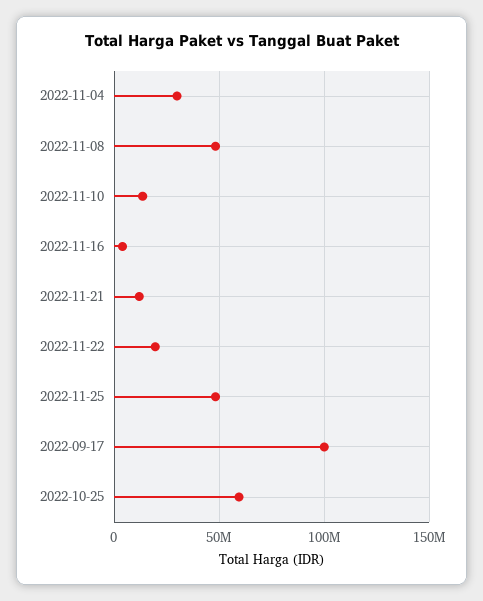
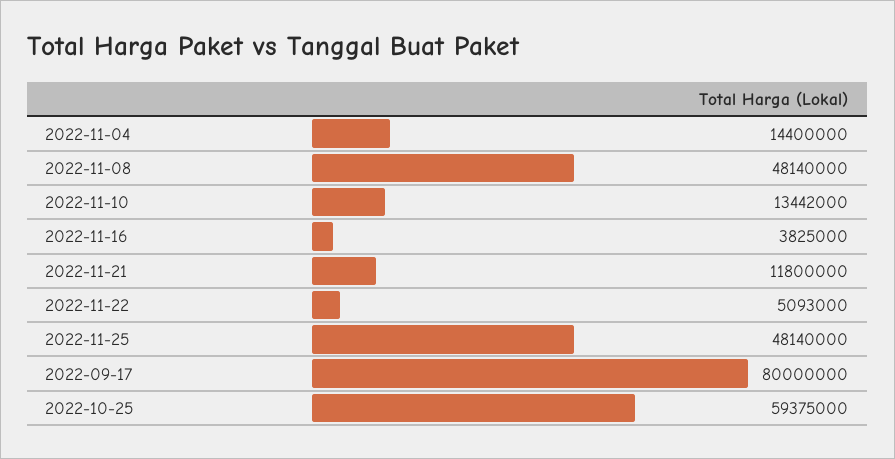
  {
-   "2022-11-04": 30000000,
+   "2022-11-04": 14400000,
    "2022-11-08": 48140000,
    "2022-11-10": 13442000,
    "2022-11-16": 3825000,
    "2022-11-21": 11800000,
-   "2022-11-22": 20000000,
+   "2022-11-22": 5093000,
    "2022-11-25": 48140000,
-   "2022-09-17": 100000000,
+   "2022-09-17": 80000000,
    "2022-10-25": 59375000
  }

